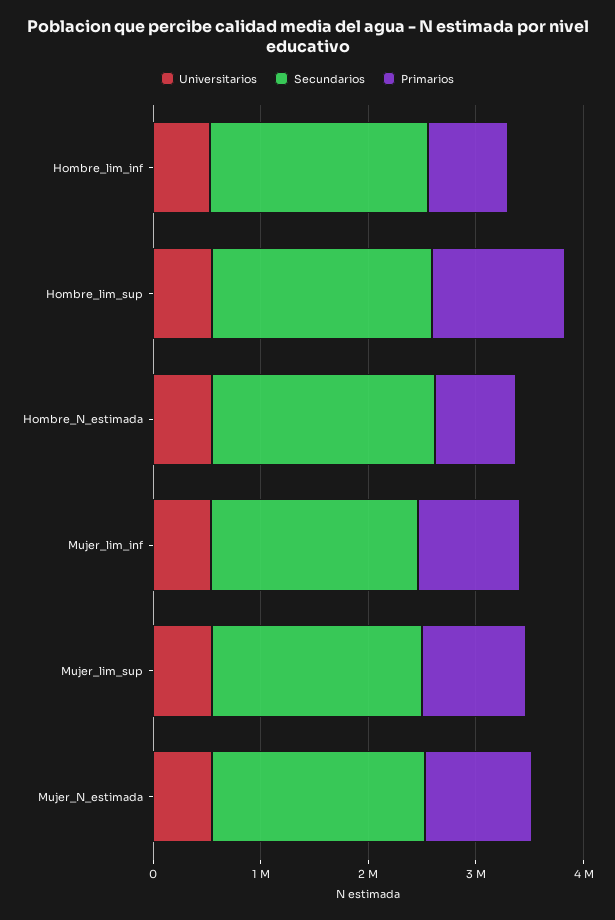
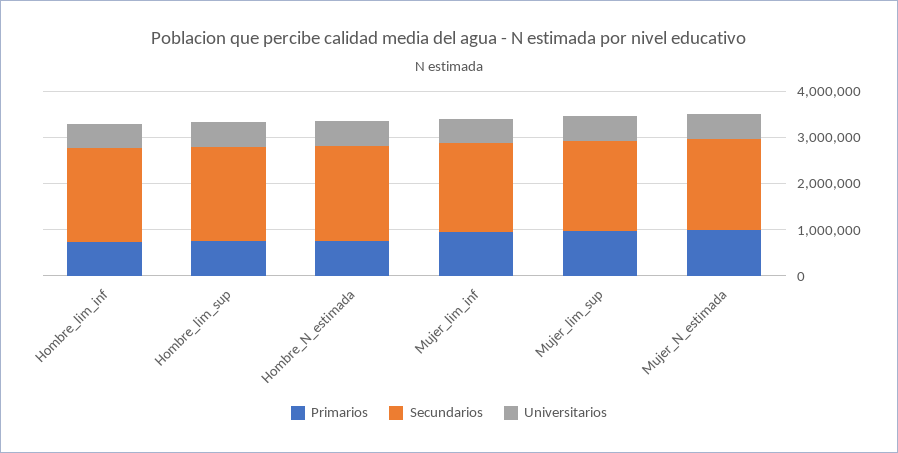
  {
    "Universitarios": {
      "Hombre_lim_inf": 600000,
      "Hombre_lim_sup": 600000,
      "Hombre_N_estimada": 600000,
      "Mujer_lim_inf": 600000,
      "Mujer_lim_sup": 600000,
      "Mujer_N_estimada": 600000
    },
    "Secundarios": {
      "Hombre_lim_inf": 2000000,
      "Hombre_lim_sup": 2000000,
      "Hombre_N_estimada": 2000000,
      "Mujer_lim_inf": 2000000,
      "Mujer_lim_sup": 2000000,
      "Mujer_N_estimada": 2000000
    },
    "Primarios": {
      "Hombre_lim_inf": 800000,
-     "Hombre_lim_sup": 1200000,
+     "Hombre_lim_sup": 800000,
      "Hombre_N_estimada": 800000,
      "Mujer_lim_inf": 1000000,
      "Mujer_lim_sup": 1000000,
      "Mujer_N_estimada": 1000000
    }
  }

